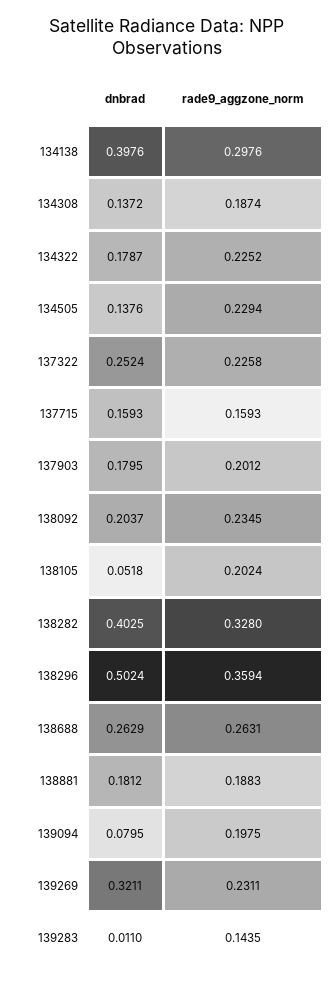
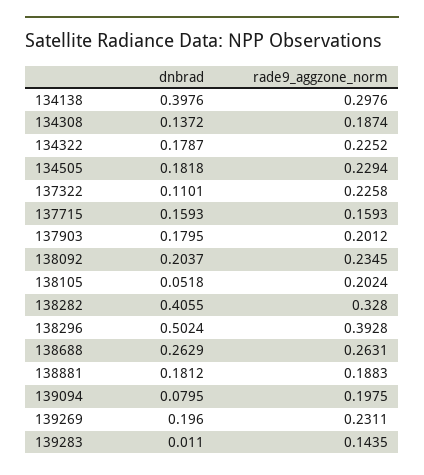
  {
    "dnbrad": {
      "134138": 0.3976,
      "134308": 0.1372,
      "134322": 0.1787,
-     "134505": 0.1376,
+     "134505": 0.1818,
-     "137322": 0.2524,
+     "137322": 0.1101,
      "137715": 0.1593,
      "137903": 0.1795,
      "138092": 0.2037,
      "138105": 0.0518,
-     "138282": 0.4025,
+     "138282": 0.4055,
      "138296": 0.5024,
      "138688": 0.2629,
      "138881": 0.1812,
      "139094": 0.0795,
-     "139269": 0.3211,
+     "139269": 0.196,
      "139283": 0.011
    },
    "rade9_aggzone_norm": {
      "134138": 0.2976,
      "134308": 0.1874,
      "134322": 0.2252,
      "134505": 0.2294,
      "137322": 0.2258,
      "137715": 0.1593,
      "137903": 0.2012,
      "138092": 0.2345,
      "138105": 0.2024,
      "138282": 0.328,
-     "138296": 0.3594,
+     "138296": 0.3928,
      "138688": 0.2631,
      "138881": 0.1883,
      "139094": 0.1975,
      "139269": 0.2311,
      "139283": 0.1435
    }
  }

